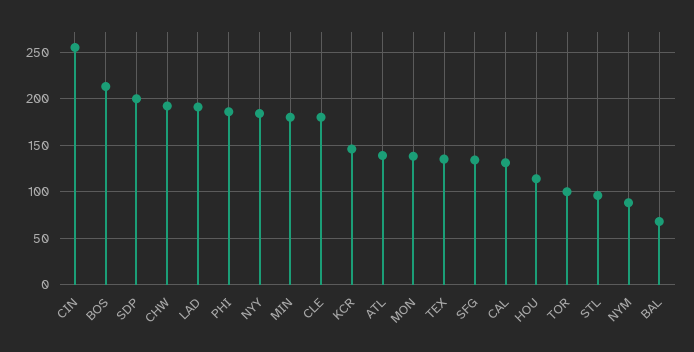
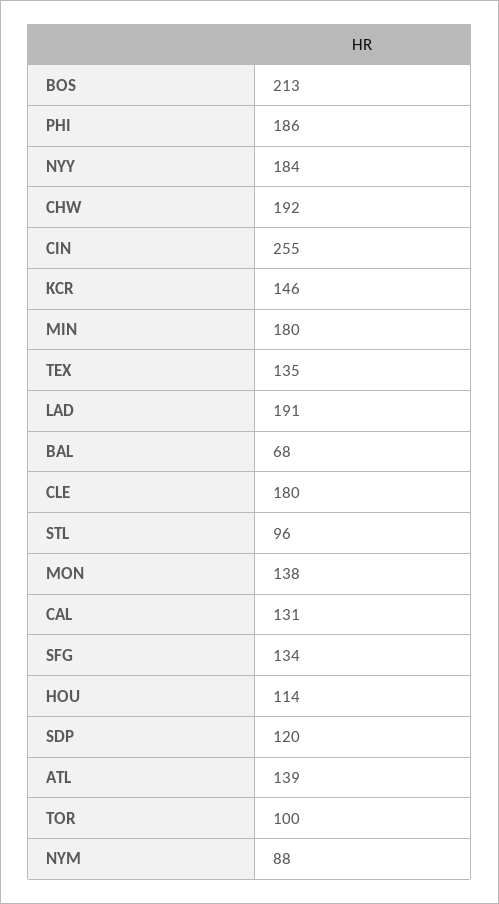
  {
    "CIN": 255,
    "BOS": 213,
-   "SDP": 200,
+   "SDP": 120,
    "CHW": 192,
    "LAD": 191,
    "PHI": 186,
    "NYY": 184,
    "MIN": 180,
    "CLE": 180,
    "KCR": 146,
    "ATL": 139,
    "MON": 138,
    "TEX": 135,
    "SFG": 134,
    "CAL": 131,
    "HOU": 114,
    "TOR": 100,
    "STL": 96,
    "NYM": 88,
    "BAL": 68
  }

